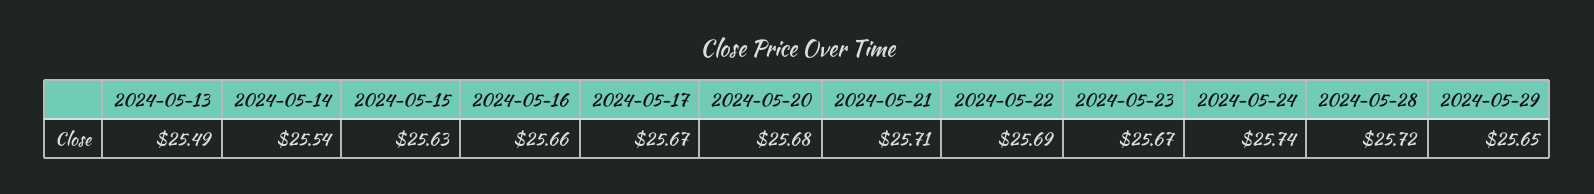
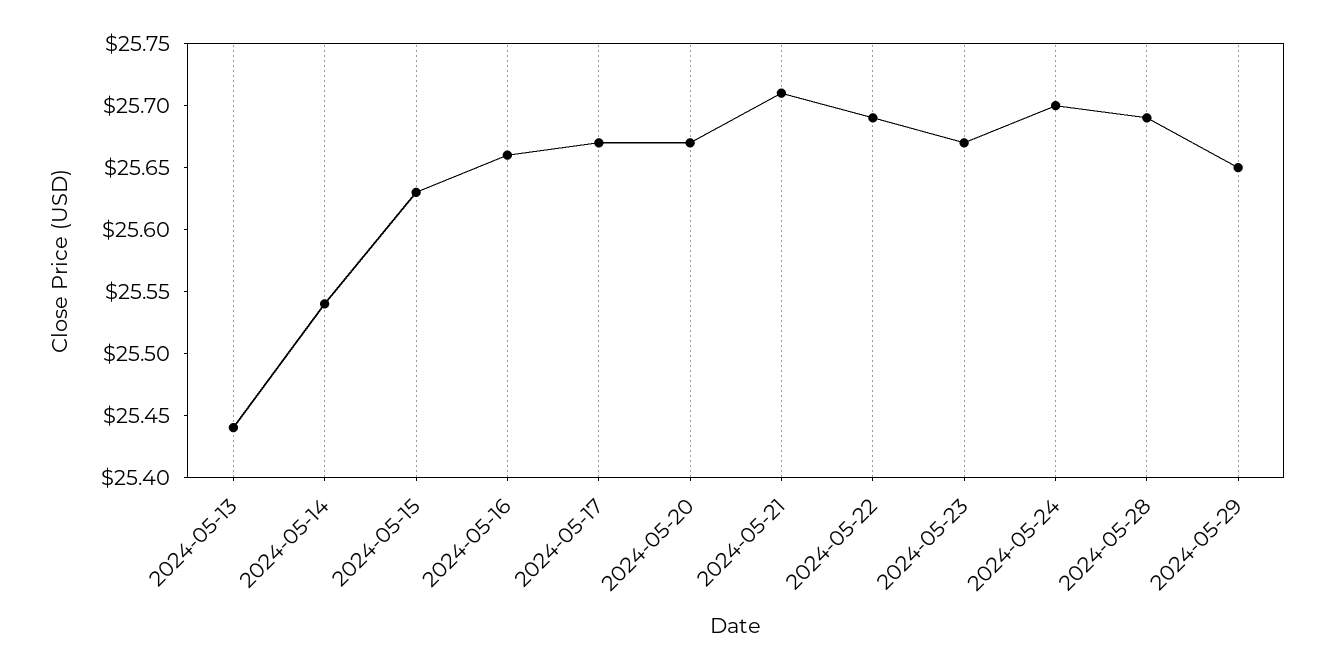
  {
-   "2024-05-13": 25.49,
+   "2024-05-13": 25.44,
    "2024-05-14": 25.54,
    "2024-05-15": 25.63,
    "2024-05-16": 25.66,
    "2024-05-17": 25.67,
-   "2024-05-20": 25.68,
+   "2024-05-20": 25.67,
    "2024-05-21": 25.71,
    "2024-05-22": 25.69,
    "2024-05-23": 25.67,
-   "2024-05-24": 25.74,
+   "2024-05-24": 25.7,
-   "2024-05-28": 25.72,
+   "2024-05-28": 25.69,
    "2024-05-29": 25.65
  }

